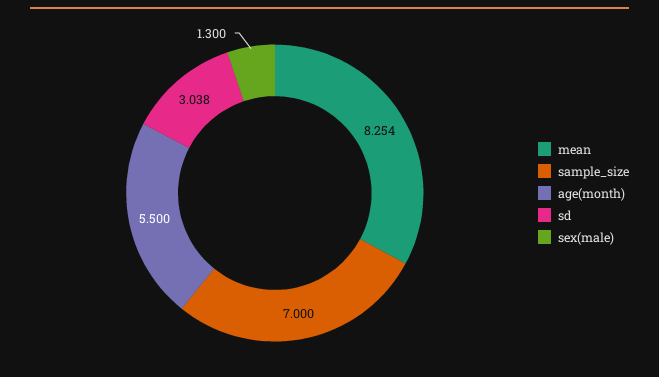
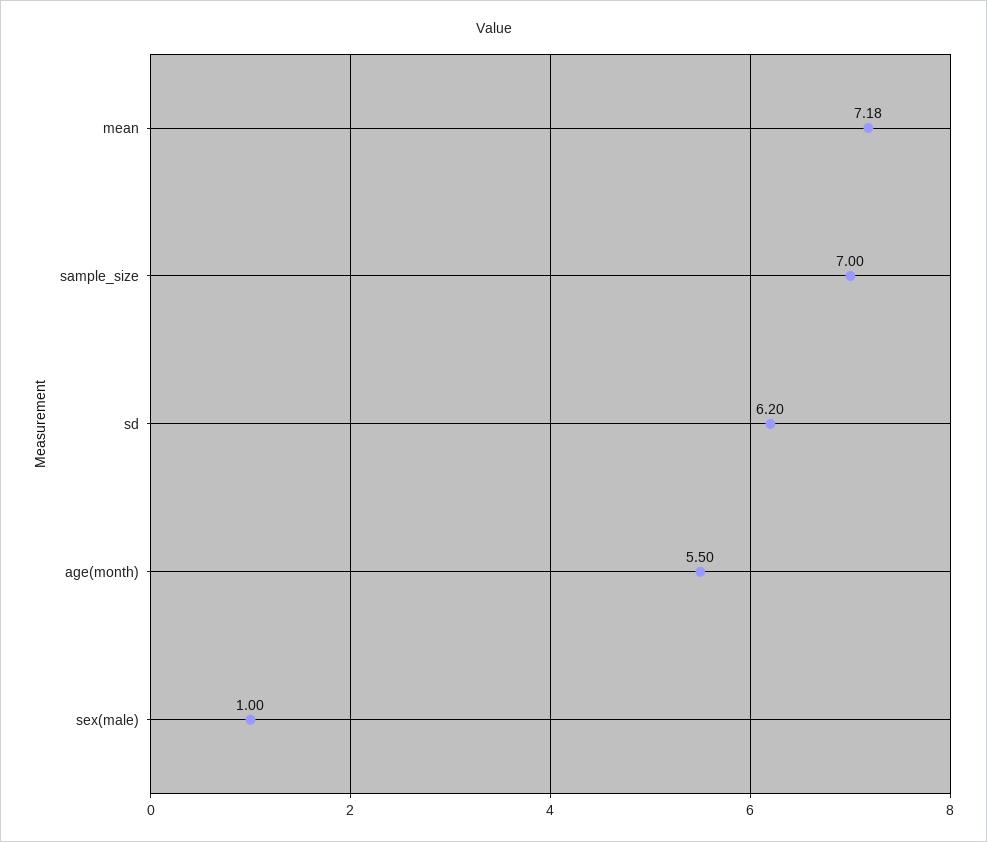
  {
-   "mean": 8.254,
+   "mean": 7.18,
    "sample_size": 7,
    "age(month)": 5.5,
-   "sd": 3.038,
+   "sd": 6.2,
-   "sex(male)": 1.3
+   "sex(male)": 1
  }

